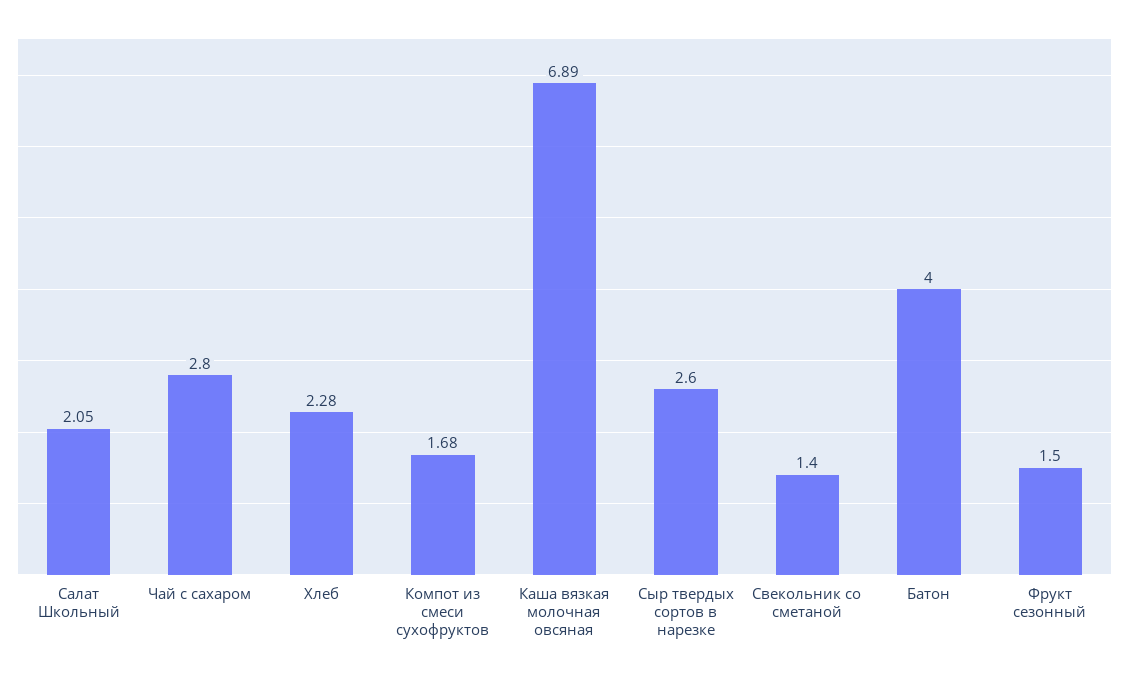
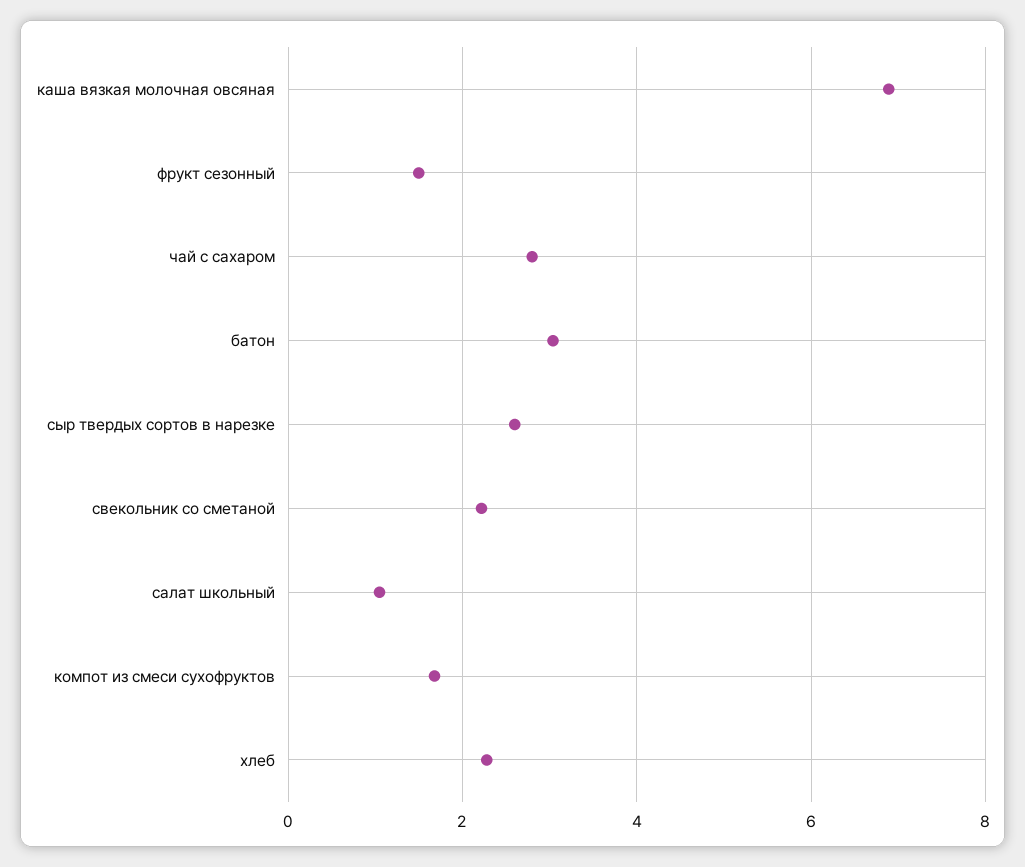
  {
-   "Салат Школьный": 2.05,
+   "Салат Школьный": 1,
    "Чай с сахаром": 2.8,
    "Хлеб": 2.28,
    "Компот из смеси сухофруктов": 1.68,
    "Каша вязкая молочная овсяная": 6.89,
    "Сыр твердых сортов в нарезке": 2.6,
-   "Свекольник со сметаной": 1.4,
+   "Свекольник со сметаной": 2.2,
-   "Батон": 4,
+   "Батон": 3,
    "Фрукт сезонный": 1.5
  }

